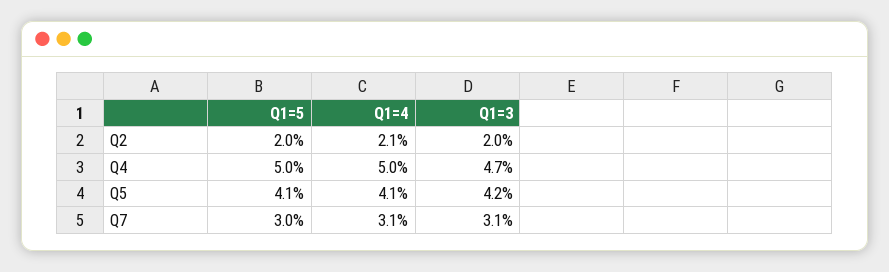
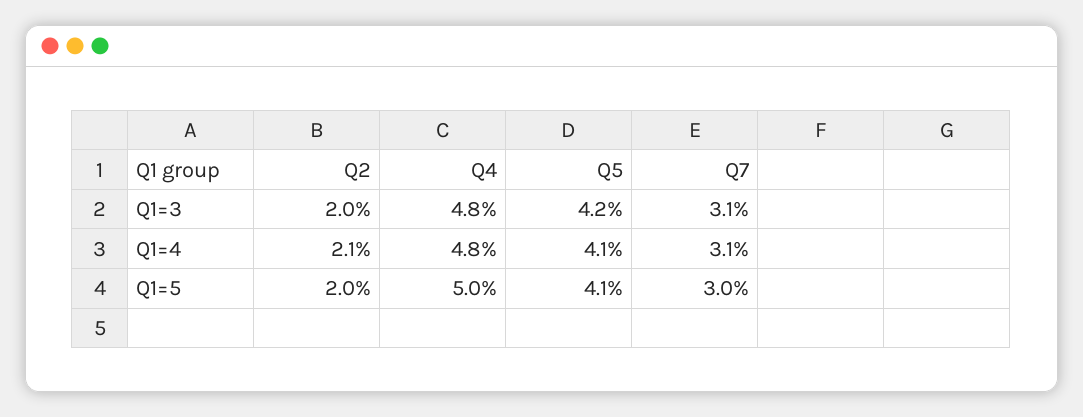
  {
    "Q1=5": {
      "Q2": 2,
      "Q4": 5,
      "Q5": 4.1,
      "Q7": 3
    },
    "Q1=4": {
      "Q2": 2.1,
-     "Q4": 5,
+     "Q4": 4.8,
      "Q5": 4.1,
      "Q7": 3.1
    },
    "Q1=3": {
      "Q2": 2,
-     "Q4": 4.7,
+     "Q4": 4.8,
      "Q5": 4.2,
      "Q7": 3.1
    }
  }

